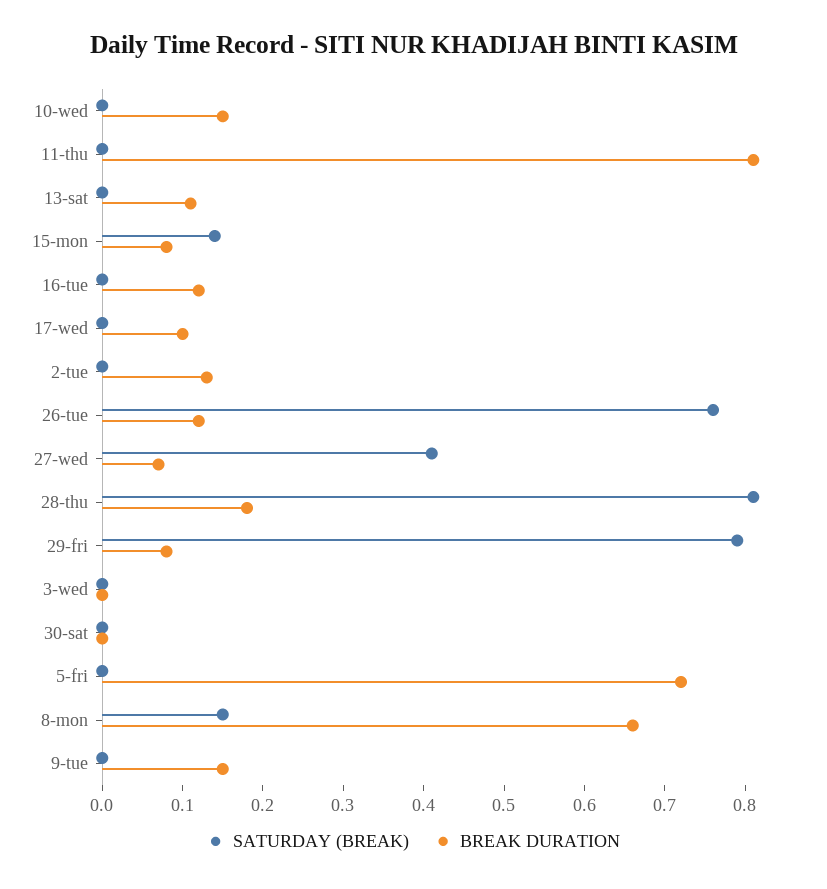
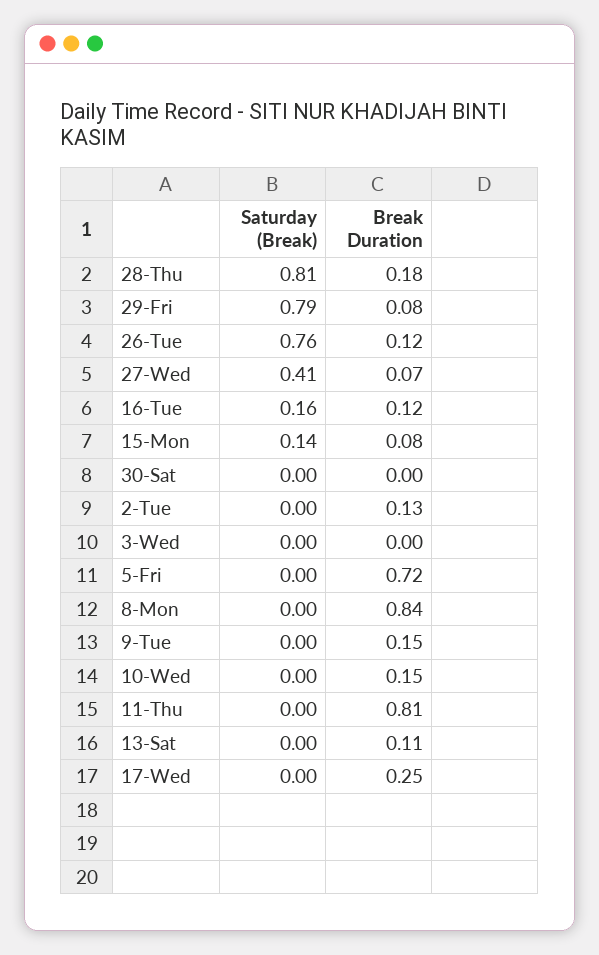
  {
    "SATURDAY (BREAK)": {
      "10-wed": 0,
      "11-thu": 0,
      "13-sat": 0,
      "15-mon": 0.14,
-     "16-tue": 0,
+     "16-tue": 0.16,
      "17-wed": 0,
      "2-tue": 0,
      "26-tue": 0.76,
      "27-wed": 0.41,
      "28-thu": 0.81,
      "29-fri": 0.79,
      "3-wed": 0,
      "30-sat": 0,
      "5-fri": 0,
-     "8-mon": 0.15,
+     "8-mon": 0,
      "9-tue": 0
    },
    "BREAK DURATION": {
      "10-wed": 0.15,
      "11-thu": 0.81,
      "13-sat": 0.11,
      "15-mon": 0.08,
      "16-tue": 0.12,
-     "17-wed": 0.1,
+     "17-wed": 0.25,
      "2-tue": 0.13,
      "26-tue": 0.12,
      "27-wed": 0.07,
      "28-thu": 0.18,
      "29-fri": 0.08,
      "3-wed": 0,
      "30-sat": 0,
      "5-fri": 0.72,
-     "8-mon": 0.66,
+     "8-mon": 0.84,
      "9-tue": 0.15
    }
  }

